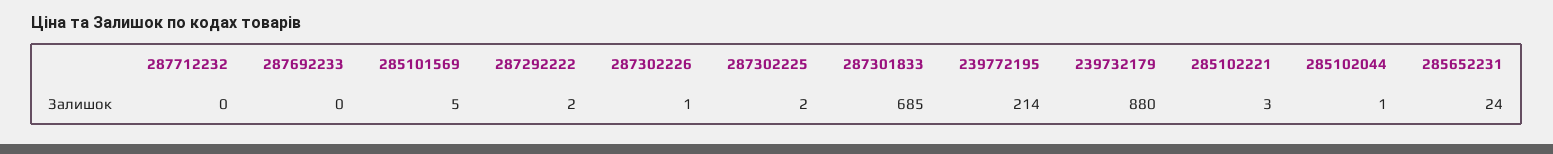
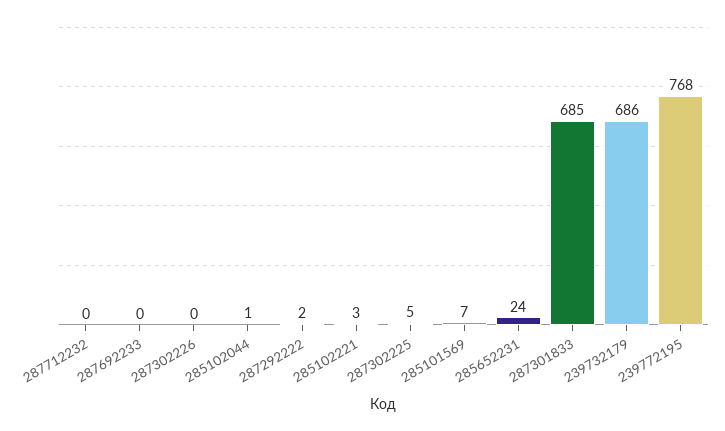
  {
    "287712232": 0,
    "287692233": 0,
-   "285101569": 5,
+   "285101569": 7,
    "287292222": 2,
-   "287302226": 1,
+   "287302226": 0,
-   "287302225": 2,
+   "287302225": 5,
    "287301833": 685,
-   "239772195": 214,
+   "239772195": 768,
-   "239732179": 880,
+   "239732179": 686,
    "285102221": 3,
    "285102044": 1,
    "285652231": 24
  }

